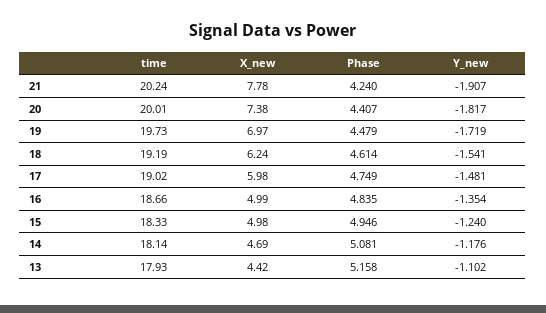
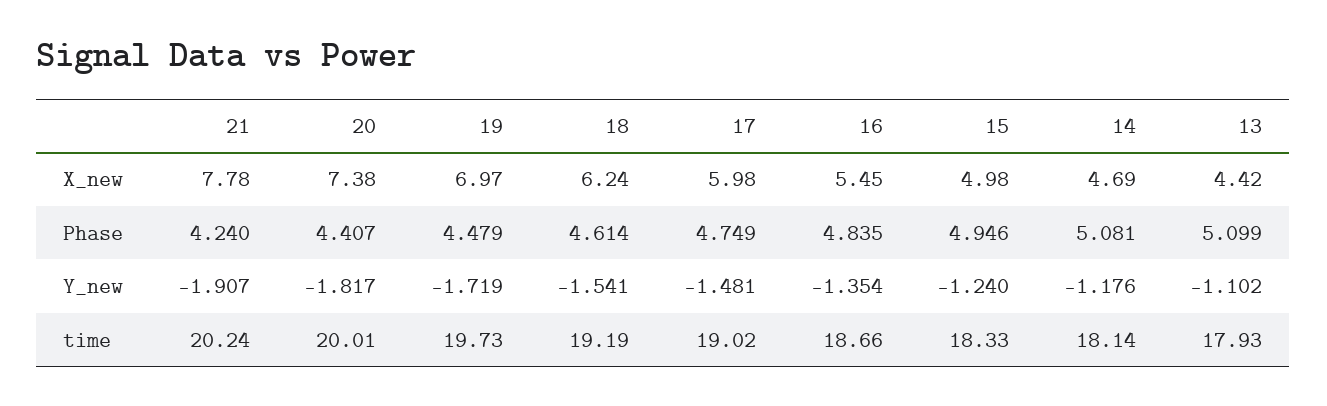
  {
    "time": {
      "21": 20.24,
      "20": 20.01,
      "19": 19.73,
      "18": 19.19,
      "17": 19.02,
      "16": 18.66,
      "15": 18.33,
      "14": 18.14,
      "13": 17.93
    },
    "X_new": {
      "21": 7.78,
      "20": 7.38,
      "19": 6.97,
      "18": 6.24,
      "17": 5.98,
-     "16": 4.99,
+     "16": 5.45,
      "15": 4.98,
      "14": 4.69,
      "13": 4.42
    },
    "Phase": {
      "21": 4.24,
      "20": 4.407,
      "19": 4.479,
      "18": 4.614,
      "17": 4.749,
      "16": 4.835,
      "15": 4.946,
      "14": 5.081,
-     "13": 5.158
+     "13": 5.099
    },
    "Y_new": {
      "21": -1.907,
      "20": -1.817,
      "19": -1.719,
      "18": -1.541,
      "17": -1.481,
      "16": -1.354,
      "15": -1.24,
      "14": -1.176,
      "13": -1.102
    }
  }

